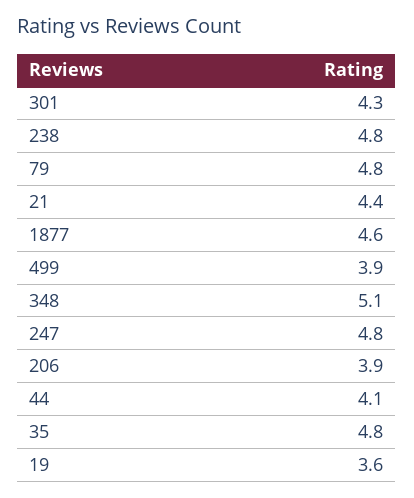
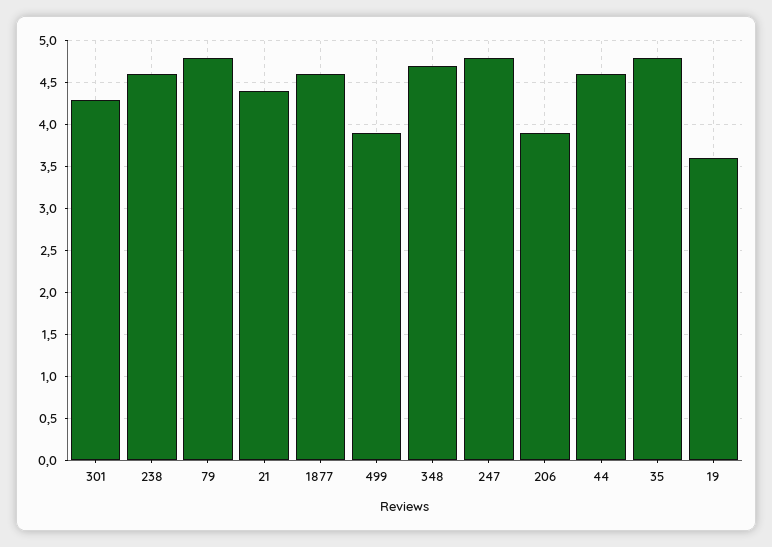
  {
    "301": 4.3,
-   "238": 4.8,
+   "238": 4.6,
    "79": 4.8,
    "21": 4.4,
    "1877": 4.6,
    "499": 3.9,
-   "348": 5.1,
+   "348": 4.7,
    "247": 4.8,
    "206": 3.9,
-   "44": 4.1,
+   "44": 4.6,
    "35": 4.8,
    "19": 3.6
  }

